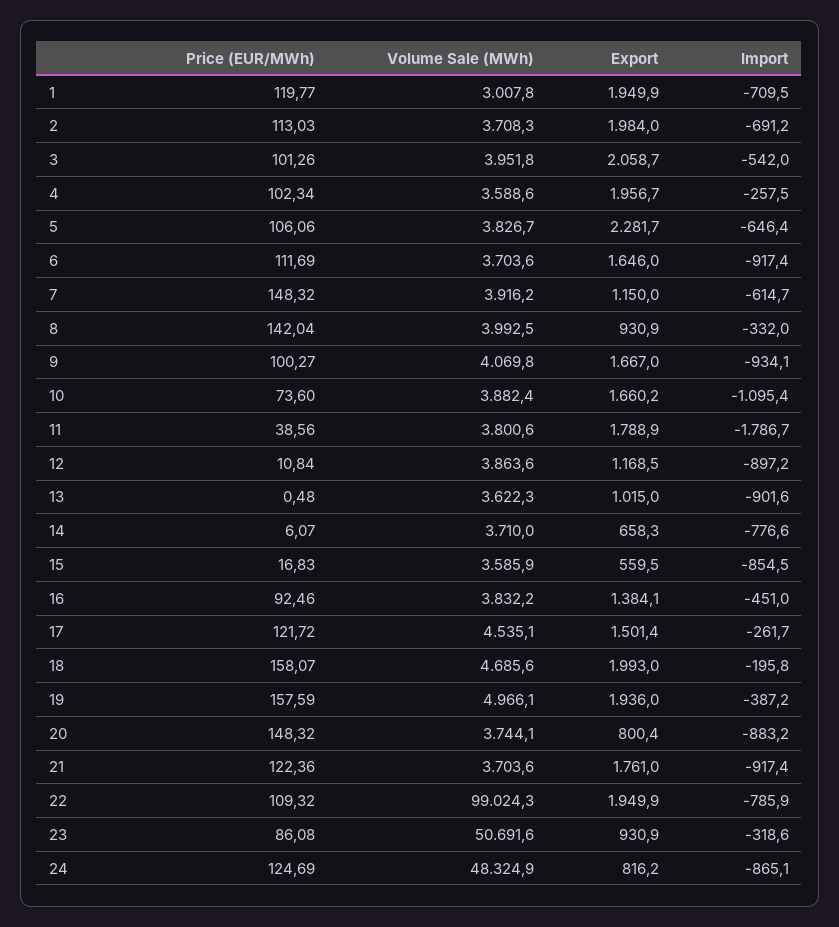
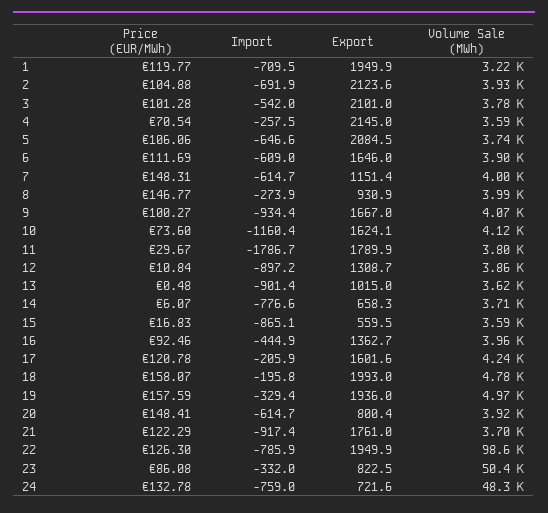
  {
    "Price (EUR/MWh)": {
      "1": 119.77,
-     "2": 113.03,
+     "2": 104.88,
-     "3": 101.26,
+     "3": 101.28,
-     "4": 102.34,
+     "4": 70.54,
      "5": 106.06,
      "6": 111.69,
-     "7": 148.32,
+     "7": 148.31,
-     "8": 142.04,
+     "8": 146.77,
      "9": 100.27,
      "10": 73.6,
-     "11": 38.56,
+     "11": 29.67,
      "12": 10.84,
      "13": 0.48,
      "14": 6.07,
      "15": 16.83,
      "16": 92.46,
-     "17": 121.72,
+     "17": 120.78,
      "18": 158.07,
      "19": 157.59,
-     "20": 148.32,
+     "20": 148.41,
-     "21": 122.36,
+     "21": 122.29,
-     "22": 109.32,
+     "22": 126.3,
      "23": 86.08,
-     "24": 124.69
+     "24": 132.78
    },
    "Volume Sale (MWh)": {
-     "1": 3007.8,
+     "1": 3220,
-     "2": 3708.3,
+     "2": 3930,
-     "3": 3951.8,
+     "3": 3780,
      "4": 3588.6,
-     "5": 3826.7,
+     "5": 3740,
-     "6": 3703.6,
+     "6": 3900,
-     "7": 3916.2,
+     "7": 4000,
      "8": 3992.5,
      "9": 4069.8,
-     "10": 3882.4,
+     "10": 4120,
      "11": 3800.6,
      "12": 3863.6,
      "13": 3622.3,
      "14": 3710,
      "15": 3585.9,
-     "16": 3832.2,
+     "16": 3960,
-     "17": 4535.1,
+     "17": 4240,
-     "18": 4685.6,
+     "18": 4780,
      "19": 4966.1,
-     "20": 3744.1,
+     "20": 3920,
      "21": 3703.6,
-     "22": 99024.3,
+     "22": 98600,
-     "23": 50691.6,
+     "23": 50400,
      "24": 48324.9
    },
    "Export": {
      "1": 1949.9,
-     "2": 1984,
+     "2": 2123.6,
-     "3": 2058.7,
+     "3": 2101,
-     "4": 1956.7,
+     "4": 2145,
-     "5": 2281.7,
+     "5": 2084.5,
      "6": 1646,
-     "7": 1150,
+     "7": 1151.4,
      "8": 930.9,
      "9": 1667,
-     "10": 1660.2,
+     "10": 1624.1,
-     "11": 1788.9,
+     "11": 1789.9,
-     "12": 1168.5,
+     "12": 1308.7,
      "13": 1015,
      "14": 658.3,
      "15": 559.5,
-     "16": 1384.1,
+     "16": 1362.7,
-     "17": 1501.4,
+     "17": 1601.6,
      "18": 1993,
      "19": 1936,
      "20": 800.4,
      "21": 1761,
      "22": 1949.9,
-     "23": 930.9,
+     "23": 822.5,
-     "24": 816.2
+     "24": 721.6
    },
    "Import": {
      "1": -709.5,
-     "2": -691.2,
+     "2": -691.9,
      "3": -542,
      "4": -257.5,
-     "5": -646.4,
+     "5": -646.6,
-     "6": -917.4,
+     "6": -609,
      "7": -614.7,
-     "8": -332,
+     "8": -273.9,
-     "9": -934.1,
+     "9": -934.4,
-     "10": -1095.4,
+     "10": -1160.4,
      "11": -1786.7,
      "12": -897.2,
-     "13": -901.6,
+     "13": -901.4,
      "14": -776.6,
-     "15": -854.5,
+     "15": -865.1,
-     "16": -451,
+     "16": -444.9,
-     "17": -261.7,
+     "17": -205.9,
      "18": -195.8,
-     "19": -387.2,
+     "19": -329.4,
-     "20": -883.2,
+     "20": -614.7,
      "21": -917.4,
      "22": -785.9,
-     "23": -318.6,
+     "23": -332,
-     "24": -865.1
+     "24": -759
    }
  }

